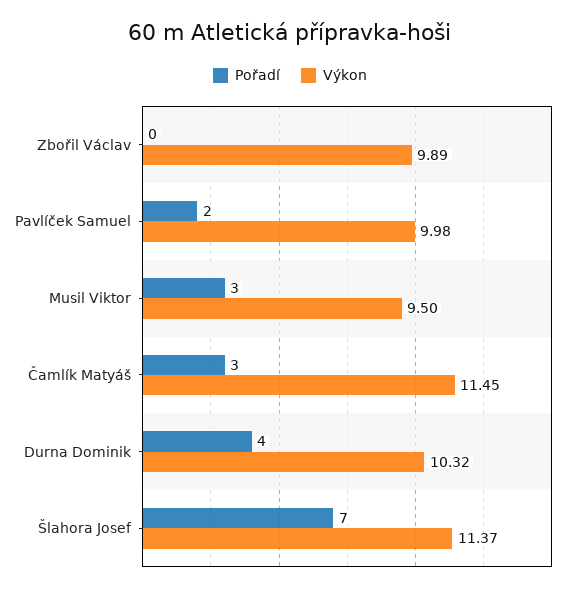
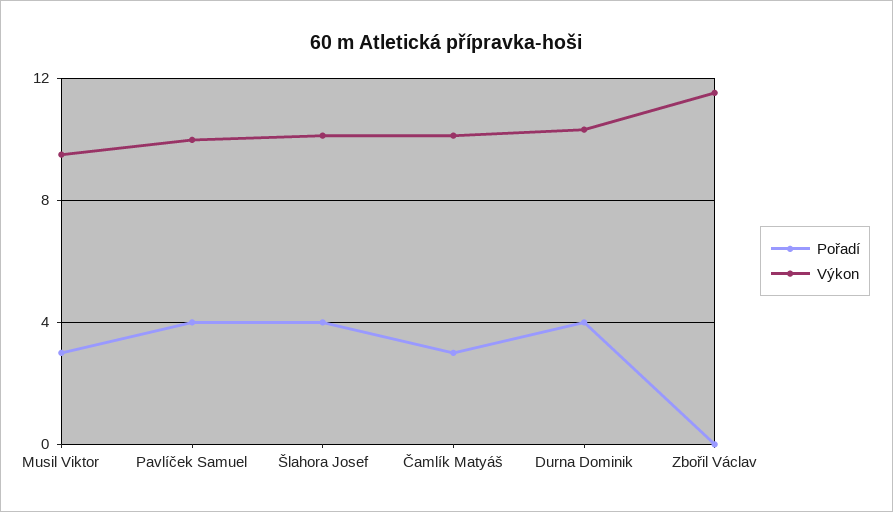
  {
    "Pořadí": {
      "Zbořil Václav": 0,
-     "Pavlíček Samuel": 2,
+     "Pavlíček Samuel": 4,
      "Musil Viktor": 3,
      "Čamlík Matyáš": 3,
      "Durna Dominik": 4,
-     "Šlahora Josef": 7
+     "Šlahora Josef": 4
    },
    "Výkon": {
-     "Zbořil Václav": 9.89,
+     "Zbořil Václav": 11.5,
      "Pavlíček Samuel": 9.98,
      "Musil Viktor": 9.5,
-     "Čamlík Matyáš": 11.45,
+     "Čamlík Matyáš": 10,
      "Durna Dominik": 10.32,
-     "Šlahora Josef": 11.37
+     "Šlahora Josef": 10
    }
  }

